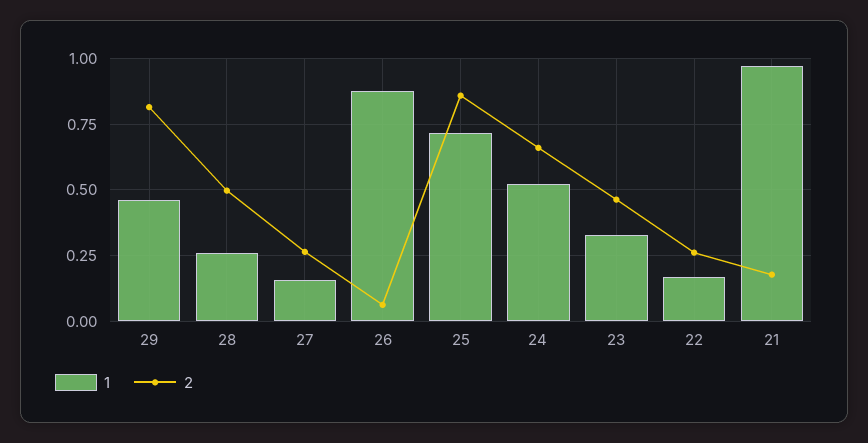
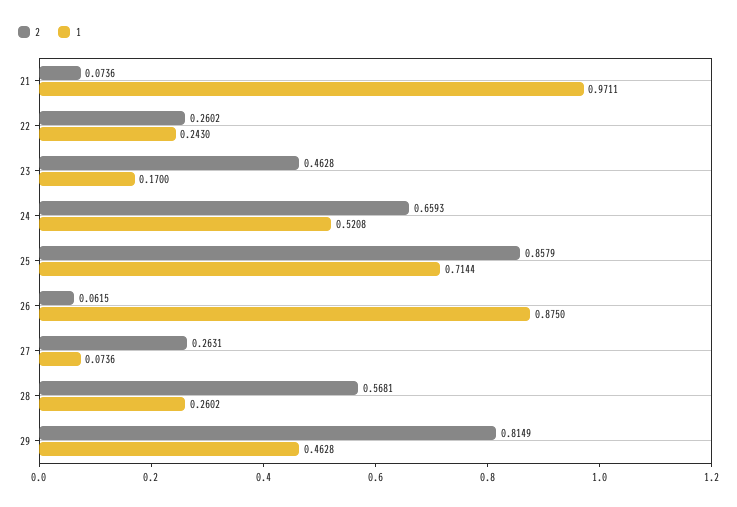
  {
    "1": {
      "29": 0.4628,
      "28": 0.2602,
-     "27": 0.15,
+     "27": 0.0736,
      "26": 0.875,
      "25": 0.7144,
      "24": 0.5208,
-     "23": 0.325,
+     "23": 0.17,
-     "22": 0.175,
+     "22": 0.243,
      "21": 0.9711
    },
    "2": {
      "29": 0.8149,
-     "28": 0.5,
+     "28": 0.5681,
      "27": 0.2631,
      "26": 0.0615,
      "25": 0.8579,
      "24": 0.6593,
      "23": 0.4628,
      "22": 0.2602,
-     "21": 0.175
+     "21": 0.0736
    }
  }

